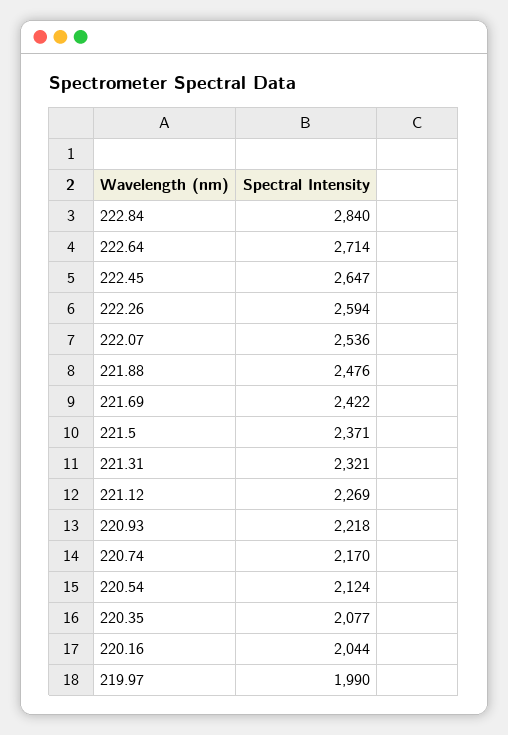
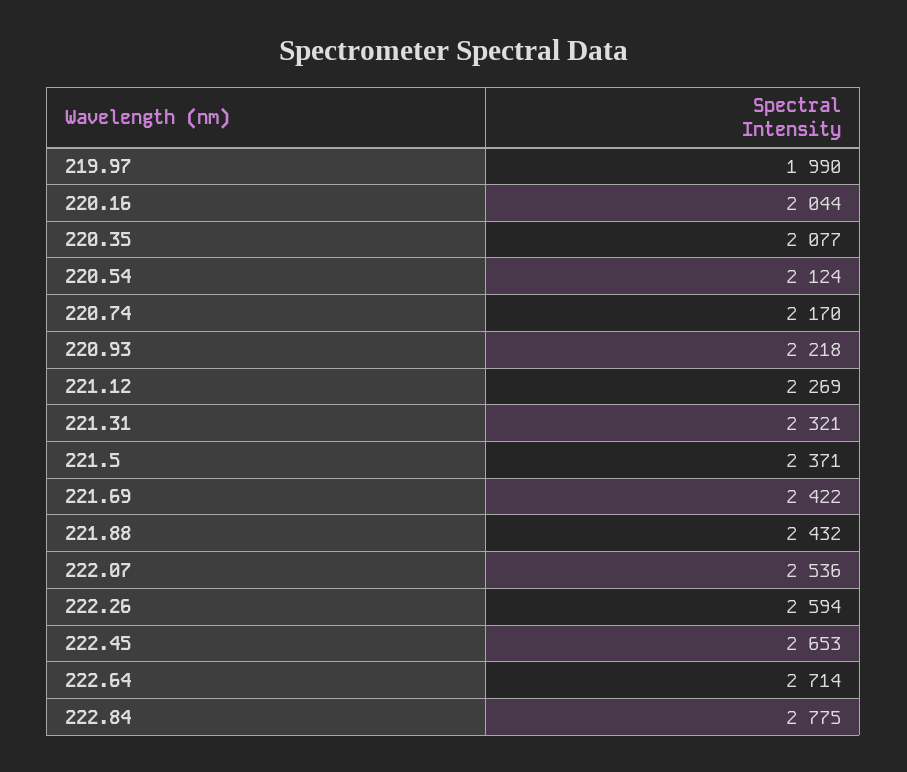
  {
-   "222.84": 2840,
+   "222.84": 2775,
    "222.64": 2714,
-   "222.45": 2647,
+   "222.45": 2653,
    "222.26": 2594,
    "222.07": 2536,
-   "221.88": 2476,
+   "221.88": 2432,
    "221.69": 2422,
    "221.5": 2371,
    "221.31": 2321,
    "221.12": 2269,
    "220.93": 2218,
    "220.74": 2170,
    "220.54": 2124,
    "220.35": 2077,
    "220.16": 2044,
    "219.97": 1990
  }

